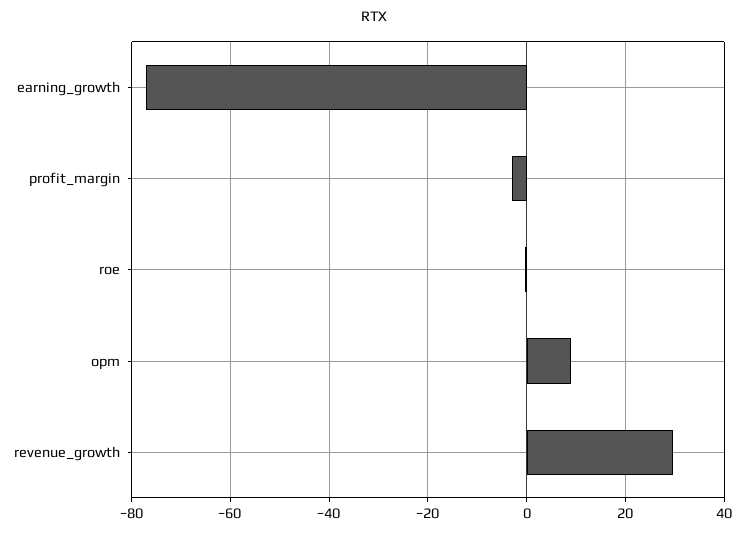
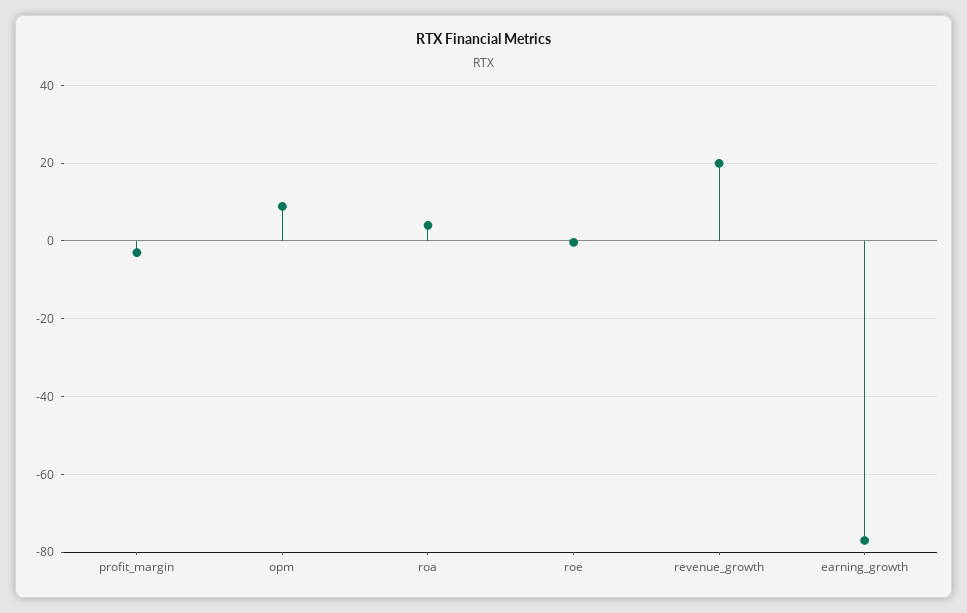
  {
    "earning_growth": -78,
    "profit_margin": -4,
    "roe": 0,
    "opm": 8,
-   "revenue_growth": 30
+   "revenue_growth": 20,
+   "roa": 4
  }

